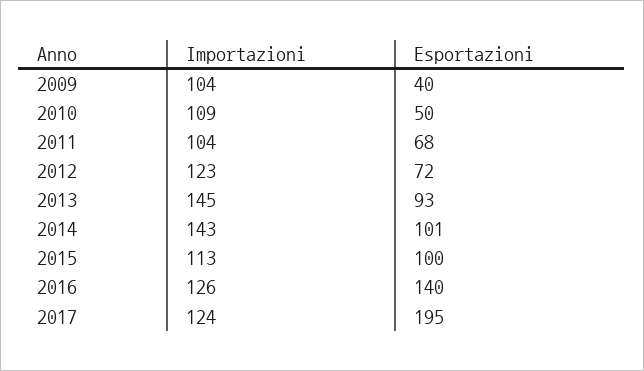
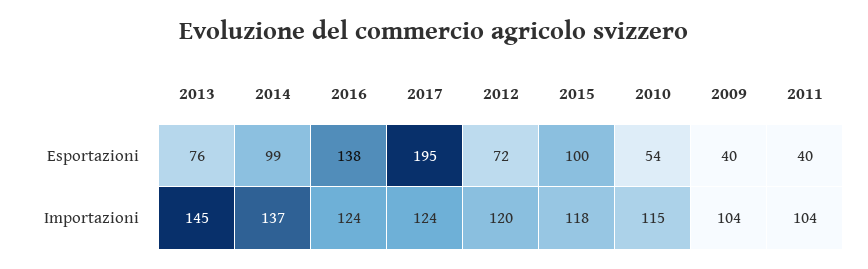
  {
    "Importazioni": {
      "2009": 104,
-     "2010": 109,
+     "2010": 115,
      "2011": 104,
-     "2012": 123,
+     "2012": 120,
      "2013": 145,
-     "2014": 143,
+     "2014": 137,
-     "2015": 113,
+     "2015": 118,
-     "2016": 126,
+     "2016": 124,
      "2017": 124
    },
    "Esportazioni": {
      "2009": 40,
-     "2010": 50,
+     "2010": 54,
-     "2011": 68,
+     "2011": 40,
      "2012": 72,
-     "2013": 93,
+     "2013": 76,
-     "2014": 101,
+     "2014": 99,
      "2015": 100,
-     "2016": 140,
+     "2016": 138,
      "2017": 195
    }
  }

